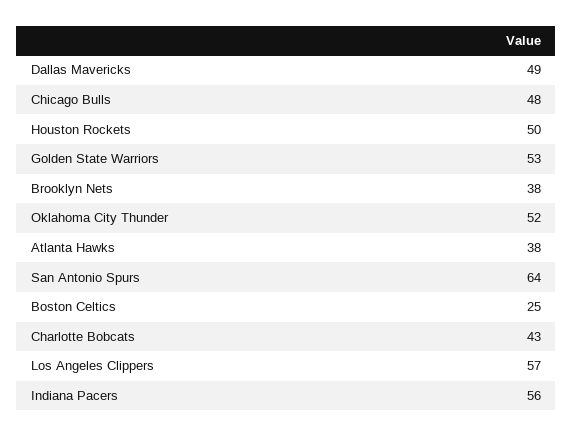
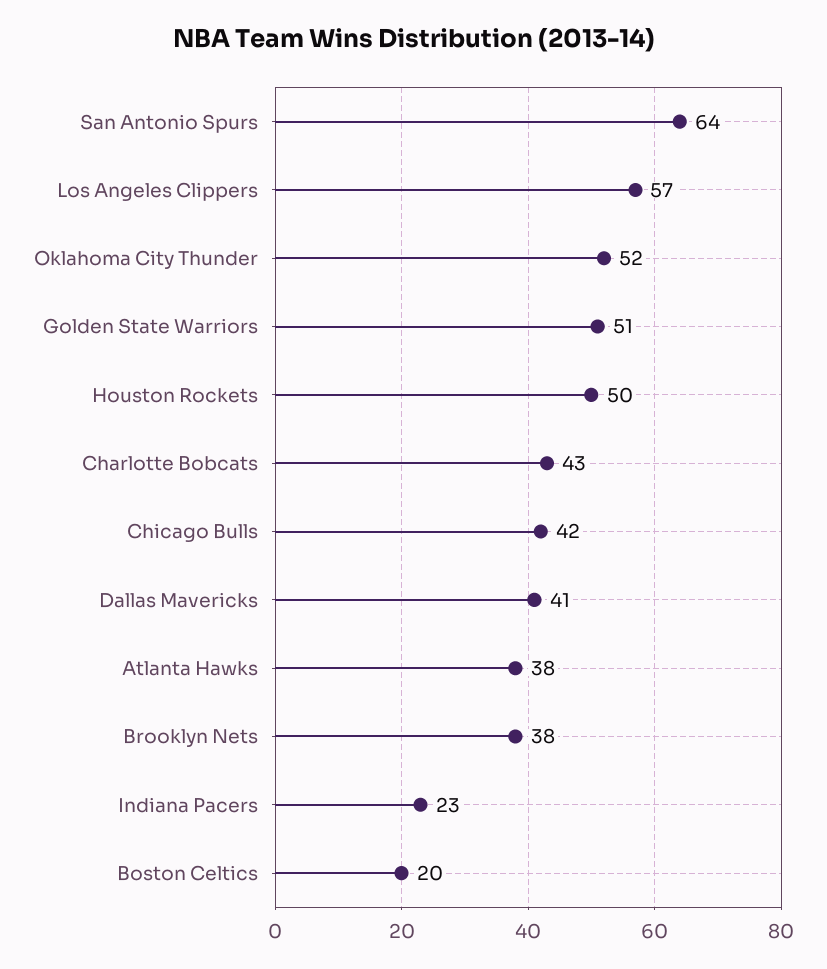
  {
-   "Dallas Mavericks": 49,
+   "Dallas Mavericks": 41,
-   "Chicago Bulls": 48,
+   "Chicago Bulls": 42,
    "Houston Rockets": 50,
-   "Golden State Warriors": 53,
+   "Golden State Warriors": 51,
    "Brooklyn Nets": 38,
    "Oklahoma City Thunder": 52,
    "Atlanta Hawks": 38,
    "San Antonio Spurs": 64,
-   "Boston Celtics": 25,
+   "Boston Celtics": 20,
    "Charlotte Bobcats": 43,
    "Los Angeles Clippers": 57,
-   "Indiana Pacers": 56
+   "Indiana Pacers": 23
  }

